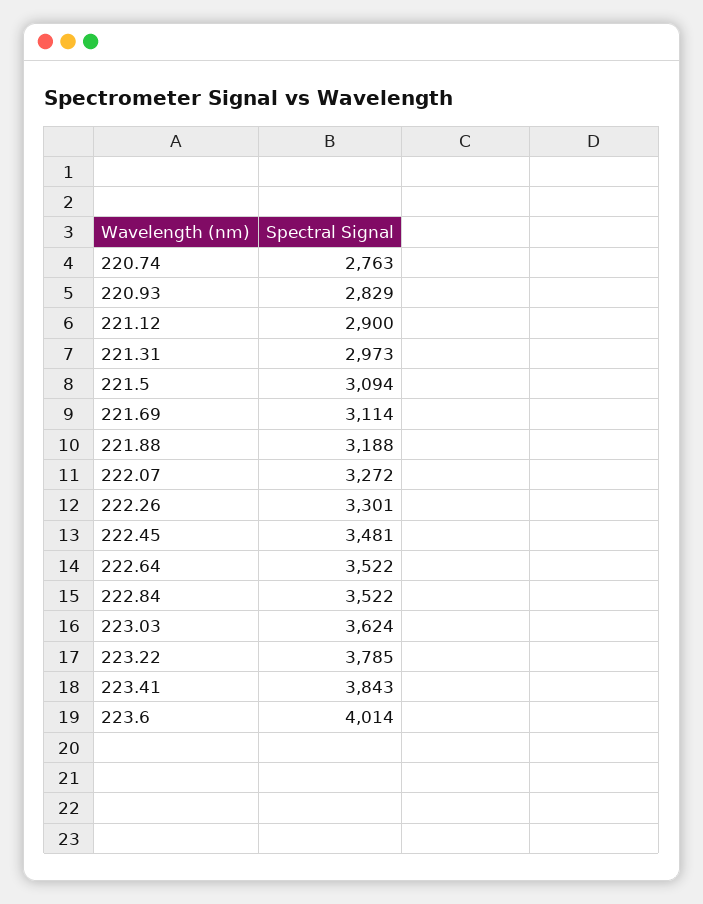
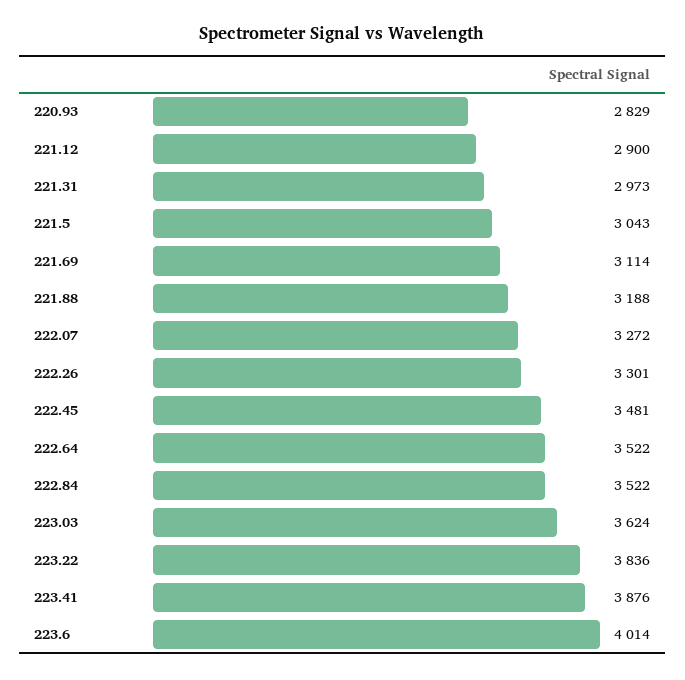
  {
-   "220.74": 2763,
    "220.93": 2829,
    "221.12": 2900,
    "221.31": 2973,
-   "221.5": 3094,
+   "221.5": 3043,
    "221.69": 3114,
    "221.88": 3188,
    "222.07": 3272,
    "222.26": 3301,
    "222.45": 3481,
    "222.64": 3522,
    "222.84": 3522,
    "223.03": 3624,
-   "223.22": 3785,
+   "223.22": 3836,
-   "223.41": 3843,
+   "223.41": 3876,
    "223.6": 4014
  }

